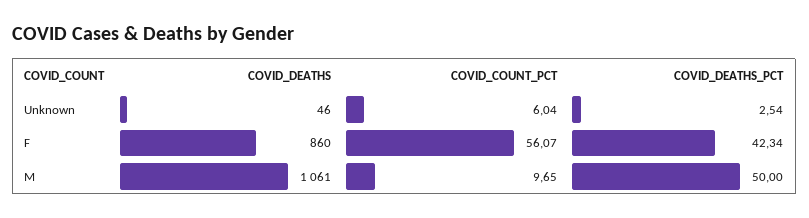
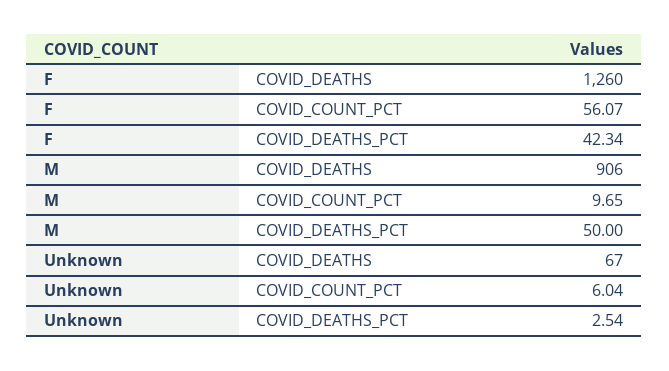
  {
    "COVID_DEATHS": {
-     "Unknown": 46,
+     "Unknown": 67,
-     "F": 860,
+     "F": 1260,
-     "M": 1061
+     "M": 906
    },
    "COVID_COUNT_PCT": {
      "Unknown": 6.04,
      "F": 56.07,
      "M": 9.65
    },
    "COVID_DEATHS_PCT": {
      "Unknown": 2.54,
      "F": 42.34,
      "M": 50
    }
  }

